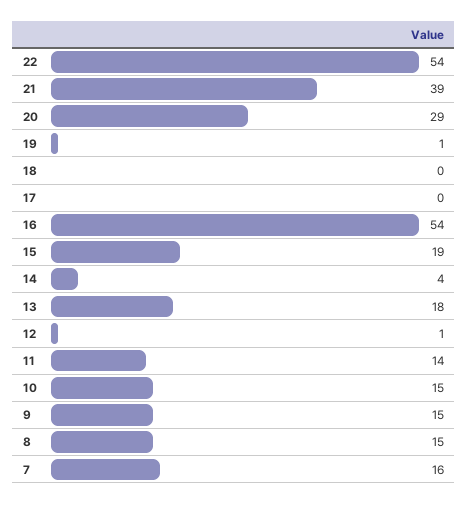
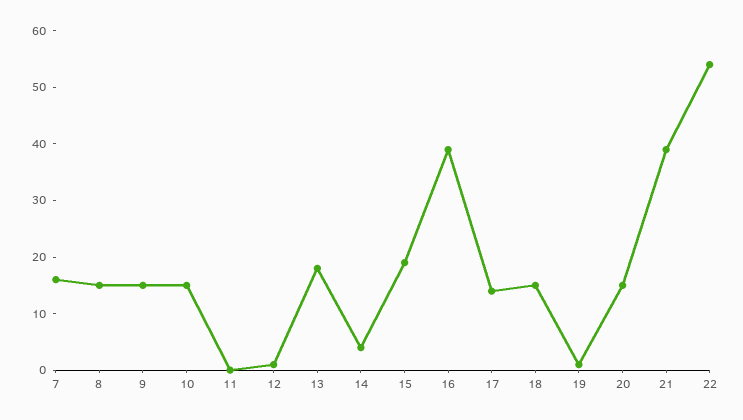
  {
    "22": 54,
    "21": 39,
-   "20": 29,
+   "20": 15,
    "19": 1,
-   "18": 0,
+   "18": 15,
-   "17": 0,
+   "17": 15,
-   "16": 54,
+   "16": 40,
    "15": 19,
    "14": 4,
    "13": 18,
    "12": 1,
-   "11": 14,
+   "11": 0,
    "10": 15,
    "9": 15,
    "8": 15,
    "7": 16
  }

